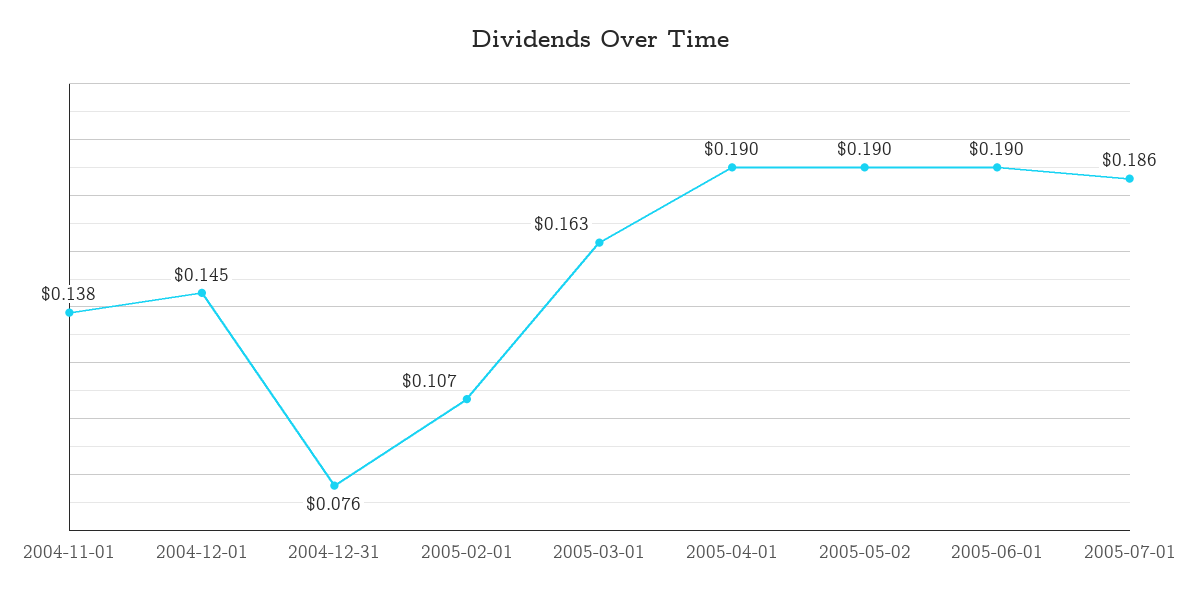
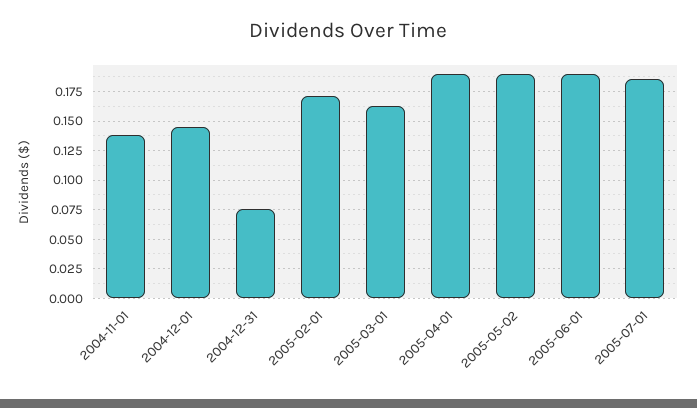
  {
    "2004-11-01": 0.138,
    "2004-12-01": 0.145,
    "2004-12-31": 0.076,
-   "2005-02-01": 0.107,
+   "2005-02-01": 0.175,
    "2005-03-01": 0.163,
    "2005-04-01": 0.19,
    "2005-05-02": 0.19,
    "2005-06-01": 0.19,
    "2005-07-01": 0.186
  }

